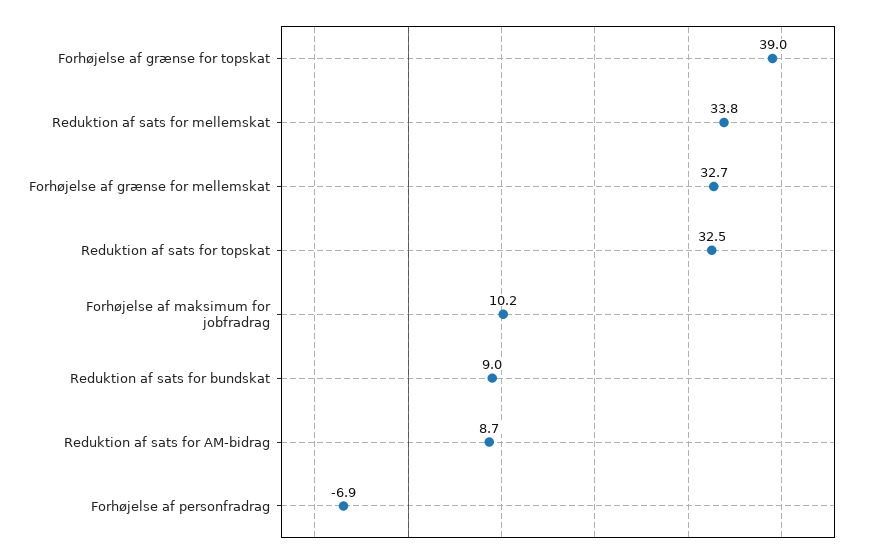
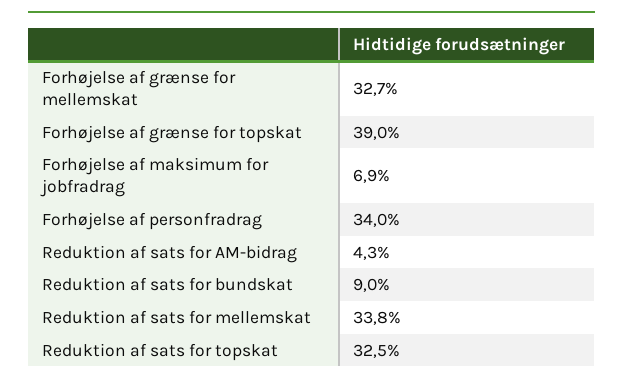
  {
    "Forhøjelse af grænse for topskat": 39,
    "Reduktion af sats for mellemskat": 33.8,
    "Forhøjelse af grænse for mellemskat": 32.7,
    "Reduktion af sats for topskat": 32.5,
-   "Forhøjelse af maksimum for jobfradrag": 10.2,
+   "Forhøjelse af maksimum for jobfradrag": 6.9,
    "Reduktion af sats for bundskat": 9,
-   "Reduktion af sats for AM-bidrag": 8.7,
+   "Reduktion af sats for AM-bidrag": 4.3,
-   "Forhøjelse af personfradrag": -6.9
+   "Forhøjelse af personfradrag": 34
  }

